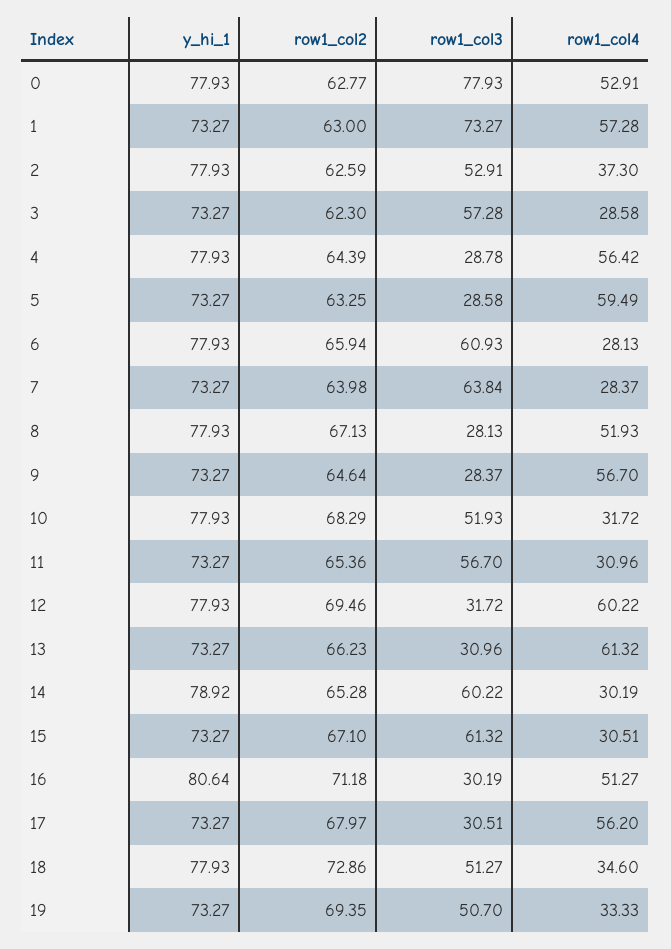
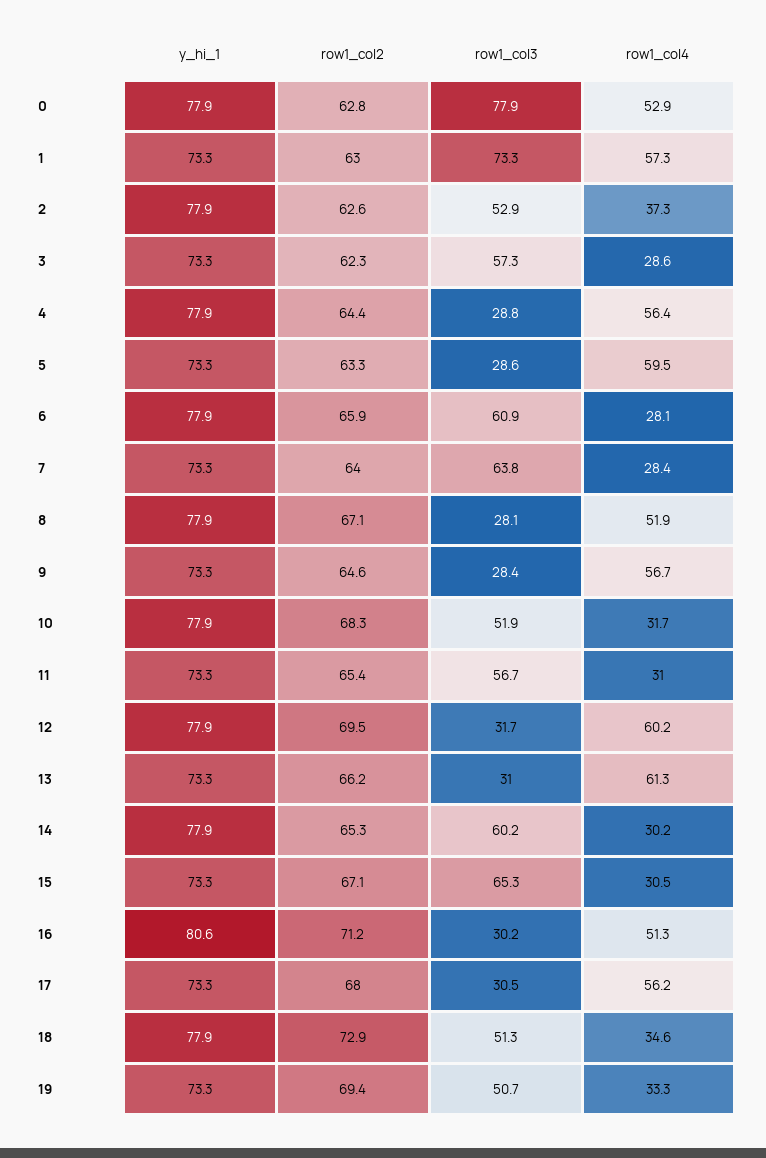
  {
    "y_hi_1": {
      "0": 77.93,
      "1": 73.27,
      "2": 77.93,
      "3": 73.27,
      "4": 77.93,
      "5": 73.27,
      "6": 77.93,
      "7": 73.27,
      "8": 77.93,
      "9": 73.27,
      "10": 77.93,
      "11": 73.27,
      "12": 77.93,
      "13": 73.27,
-     "14": 78.92,
+     "14": 77.9,
      "15": 73.27,
      "16": 80.64,
      "17": 73.27,
      "18": 77.93,
      "19": 73.27
    },
    "row1_col2": {
      "0": 62.77,
      "1": 63,
      "2": 62.59,
      "3": 62.3,
      "4": 64.39,
      "5": 63.25,
      "6": 65.94,
      "7": 63.98,
      "8": 67.13,
      "9": 64.64,
      "10": 68.29,
      "11": 65.36,
      "12": 69.46,
      "13": 66.23,
      "14": 65.28,
      "15": 67.1,
      "16": 71.18,
      "17": 67.97,
      "18": 72.86,
      "19": 69.35
    },
    "row1_col3": {
      "0": 77.93,
      "1": 73.27,
      "2": 52.91,
      "3": 57.28,
      "4": 28.78,
      "5": 28.58,
      "6": 60.93,
      "7": 63.84,
      "8": 28.13,
      "9": 28.37,
      "10": 51.93,
      "11": 56.7,
      "12": 31.72,
      "13": 30.96,
      "14": 60.22,
-     "15": 61.32,
+     "15": 65.3,
      "16": 30.19,
      "17": 30.51,
      "18": 51.27,
      "19": 50.7
    },
    "row1_col4": {
      "0": 52.91,
      "1": 57.28,
      "2": 37.3,
      "3": 28.58,
      "4": 56.42,
      "5": 59.49,
      "6": 28.13,
      "7": 28.37,
      "8": 51.93,
      "9": 56.7,
      "10": 31.72,
      "11": 30.96,
      "12": 60.22,
      "13": 61.32,
      "14": 30.19,
      "15": 30.51,
      "16": 51.27,
      "17": 56.2,
      "18": 34.6,
      "19": 33.33
    }
  }

